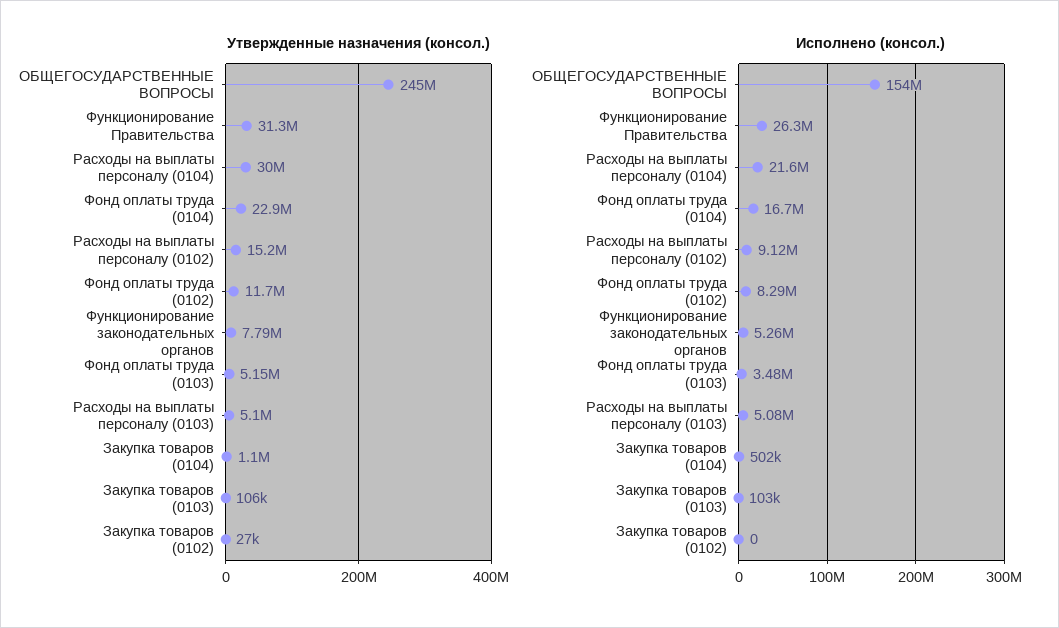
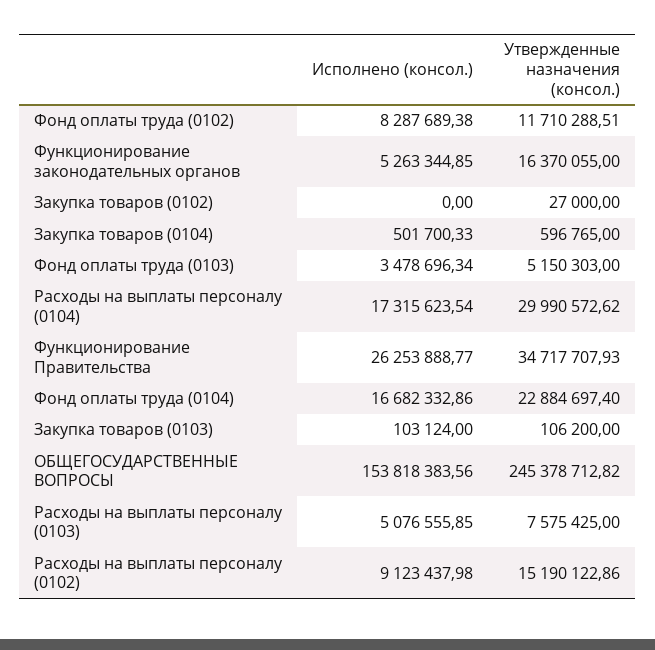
  {
    "Утвержденные назначения (консол.)": {
      "ОБЩЕГОСУДАРСТВЕННЫЕ ВОПРОСЫ": 245378712.82,
-     "Функционирование Правительства": 31300000,
+     "Функционирование Правительства": 34717707.93,
      "Расходы на выплаты персоналу (0104)": 29990572.62,
      "Фонд оплаты труда (0104)": 22884697.4,
      "Расходы на выплаты персоналу (0102)": 15190122.86,
      "Фонд оплаты труда (0102)": 11710288.51,
-     "Функционирование законодательных органов": 7790000,
+     "Функционирование законодательных органов": 16370055,
      "Фонд оплаты труда (0103)": 5150303,
-     "Расходы на выплаты персоналу (0103)": 5100000,
+     "Расходы на выплаты персоналу (0103)": 7575425,
-     "Закупка товаров (0104)": 1100000,
+     "Закупка товаров (0104)": 596765,
      "Закупка товаров (0103)": 106200,
      "Закупка товаров (0102)": 27000
    },
    "Исполнено (консол.)": {
      "ОБЩЕГОСУДАРСТВЕННЫЕ ВОПРОСЫ": 153818383.56,
      "Функционирование Правительства": 26253888.77,
-     "Расходы на выплаты персоналу (0104)": 21600000,
+     "Расходы на выплаты персоналу (0104)": 17315623.54,
      "Фонд оплаты труда (0104)": 16682332.86,
      "Расходы на выплаты персоналу (0102)": 9123437.98,
      "Фонд оплаты труда (0102)": 8287689.38,
      "Функционирование законодательных органов": 5263344.85,
      "Фонд оплаты труда (0103)": 3478696.34,
      "Расходы на выплаты персоналу (0103)": 5076555.85,
      "Закупка товаров (0104)": 501700.33,
      "Закупка товаров (0103)": 103124,
      "Закупка товаров (0102)": 0
    }
  }

